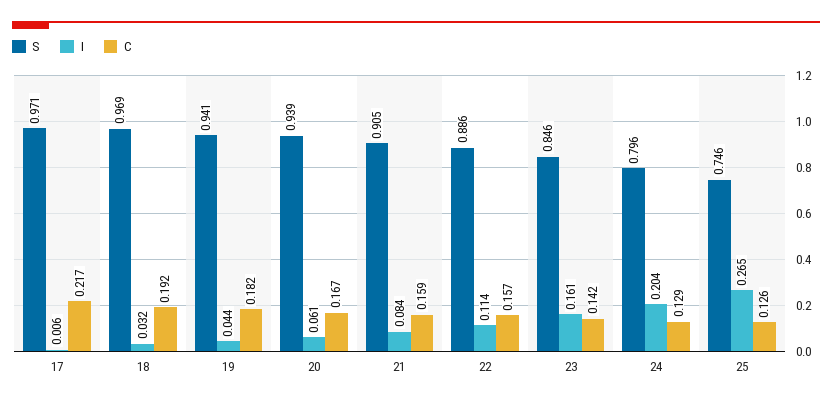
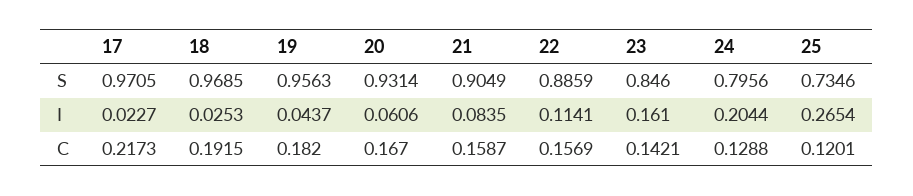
  {
    "S": {
      "17": 0.9705,
      "18": 0.9685,
-     "19": 0.941,
+     "19": 0.9563,
-     "20": 0.939,
+     "20": 0.9314,
      "21": 0.9049,
      "22": 0.8859,
      "23": 0.846,
      "24": 0.7956,
-     "25": 0.746
+     "25": 0.7346
    },
    "I": {
-     "17": 0.006,
+     "17": 0.0227,
-     "18": 0.032,
+     "18": 0.0253,
      "19": 0.0437,
      "20": 0.0606,
      "21": 0.0835,
      "22": 0.1141,
      "23": 0.161,
      "24": 0.2044,
      "25": 0.2654
    },
    "C": {
      "17": 0.2173,
      "18": 0.1915,
      "19": 0.182,
      "20": 0.167,
      "21": 0.1587,
      "22": 0.1569,
      "23": 0.1421,
      "24": 0.1288,
-     "25": 0.126
+     "25": 0.1201
    }
  }

